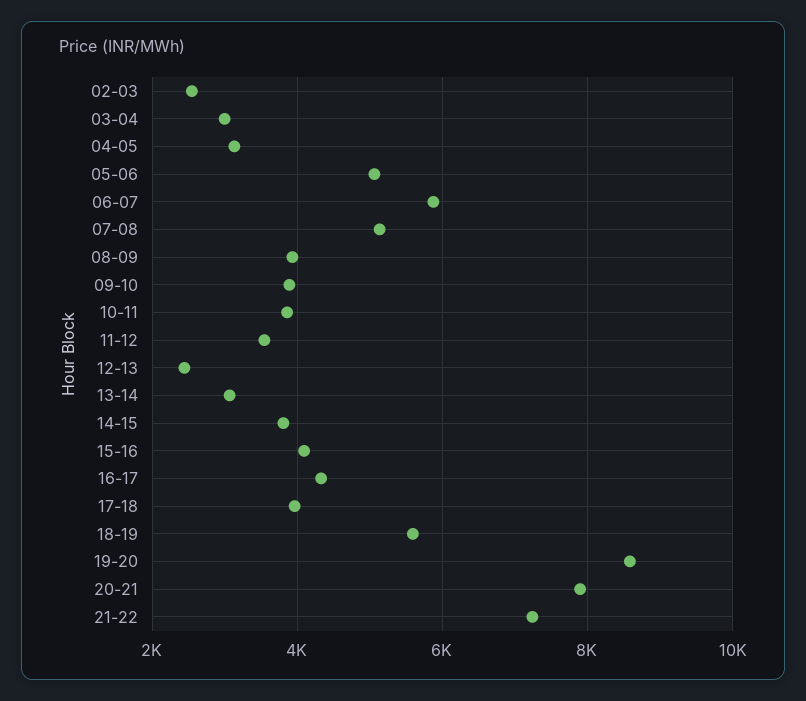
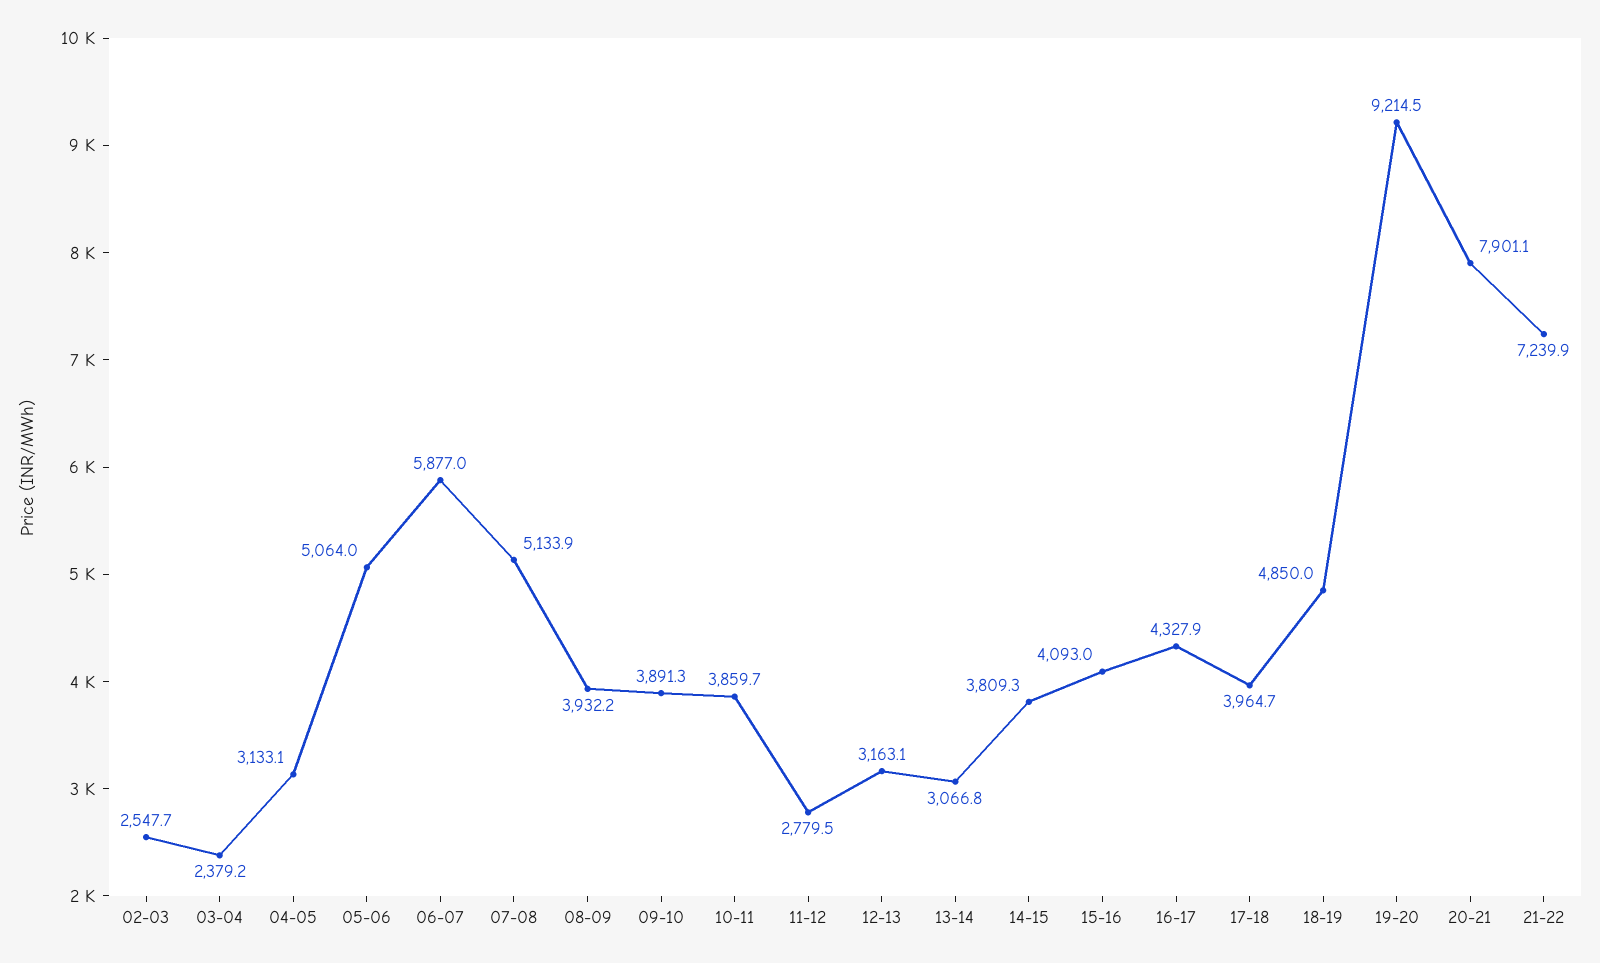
  {
    "02-03": 2547.7,
-   "03-04": 3000,
+   "03-04": 2379.2,
    "04-05": 3133.1,
    "05-06": 5064,
    "06-07": 5877,
    "07-08": 5133.9,
    "08-09": 3932.2,
    "09-10": 3891.3,
    "10-11": 3859.7,
-   "11-12": 3600,
+   "11-12": 2779.5,
-   "12-13": 2400,
+   "12-13": 3163.1,
    "13-14": 3066.8,
    "14-15": 3809.3,
    "15-16": 4093,
    "16-17": 4327.9,
    "17-18": 3964.7,
-   "18-19": 5600,
+   "18-19": 4850,
-   "19-20": 8600,
+   "19-20": 9214.5,
    "20-21": 7901.1,
    "21-22": 7239.9
  }

